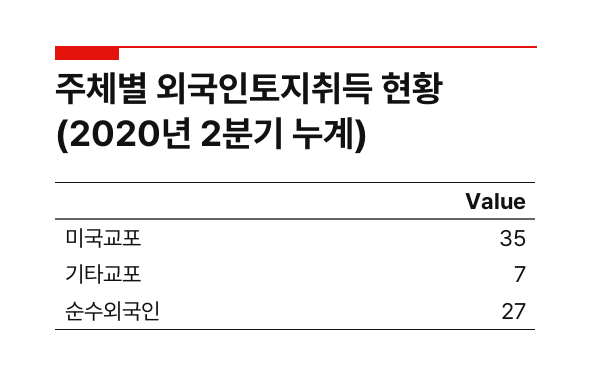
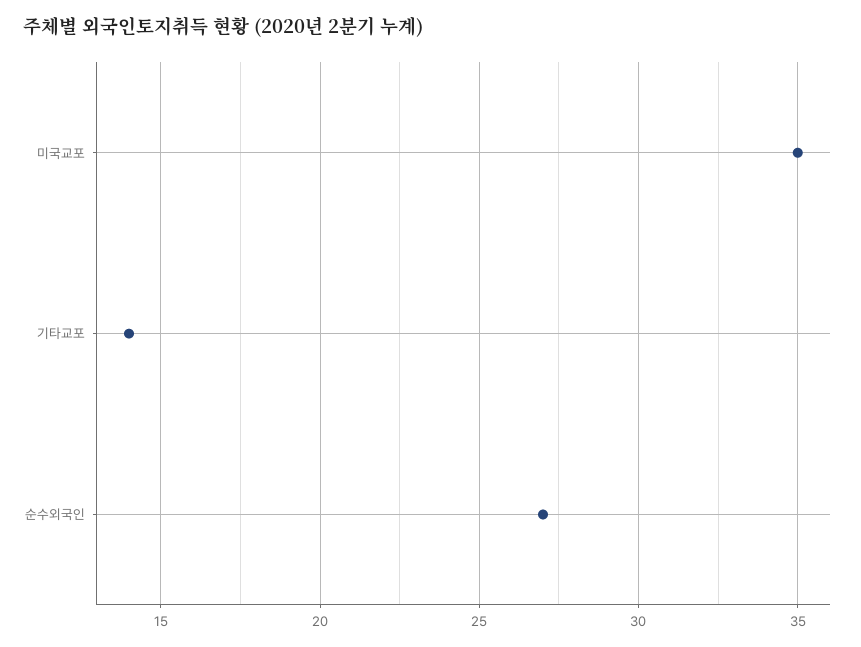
  {
    "미국교포": 35,
-   "기타교포": 7,
+   "기타교포": 14,
    "순수외국인": 27
  }

